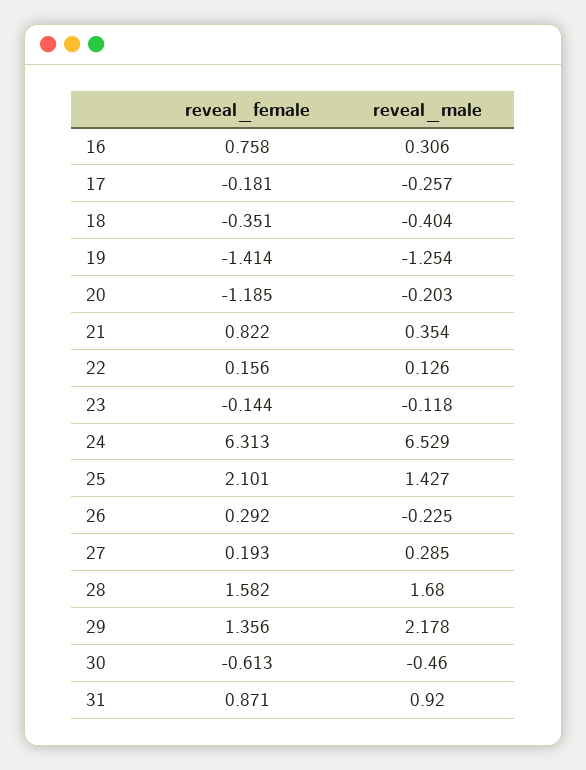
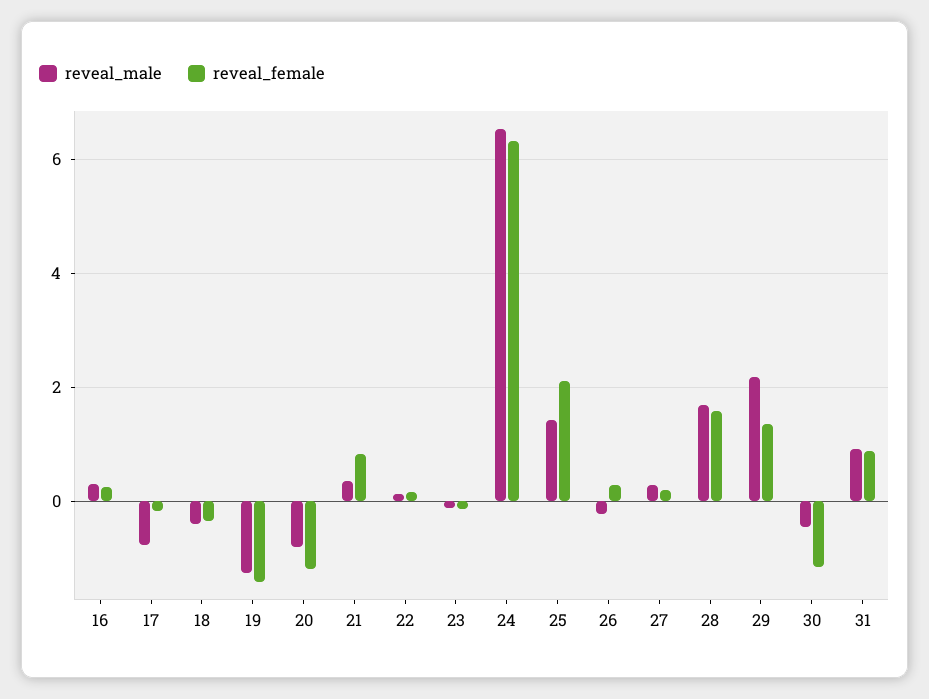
  {
    "reveal_female": {
-     "16": 0.758,
+     "16": 0.2,
      "17": -0.181,
      "18": -0.351,
      "19": -1.414,
      "20": -1.185,
      "21": 0.822,
      "22": 0.156,
      "23": -0.144,
      "24": 6.313,
      "25": 2.101,
      "26": 0.292,
      "27": 0.193,
      "28": 1.582,
      "29": 1.356,
-     "30": -0.613,
+     "30": -1.2,
      "31": 0.871
    },
    "reveal_male": {
      "16": 0.306,
-     "17": -0.257,
+     "17": -0.8,
      "18": -0.404,
      "19": -1.254,
-     "20": -0.203,
+     "20": -0.8,
      "21": 0.354,
      "22": 0.126,
      "23": -0.118,
      "24": 6.529,
      "25": 1.427,
      "26": -0.225,
      "27": 0.285,
      "28": 1.68,
      "29": 2.178,
      "30": -0.46,
      "31": 0.92
    }
  }

